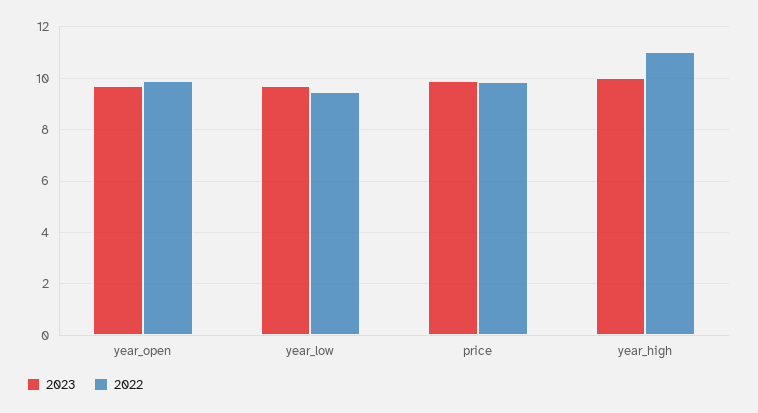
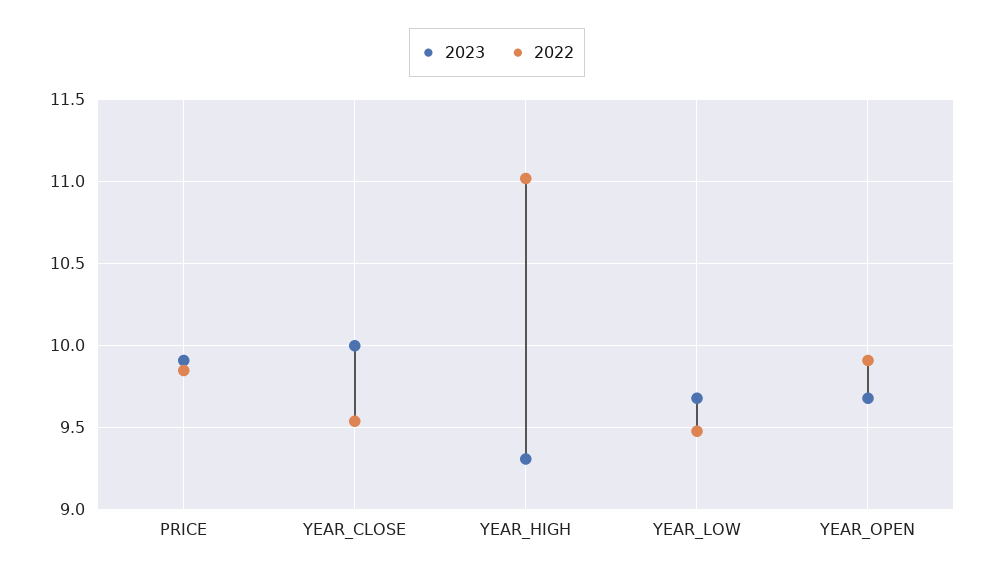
  {
    "2023": {
      "year_open": 9.7,
      "year_low": 9.7,
      "price": 9.9,
-     "year_high": 10
+     "year_high": 9.3,
+     "YEAR_CLOSE": 10
    },
    "2022": {
      "year_open": 9.9,
      "year_low": 9.5,
      "price": 9.85,
-     "year_high": 11
+     "year_high": 11,
+     "YEAR_CLOSE": 9.55
    }
  }

